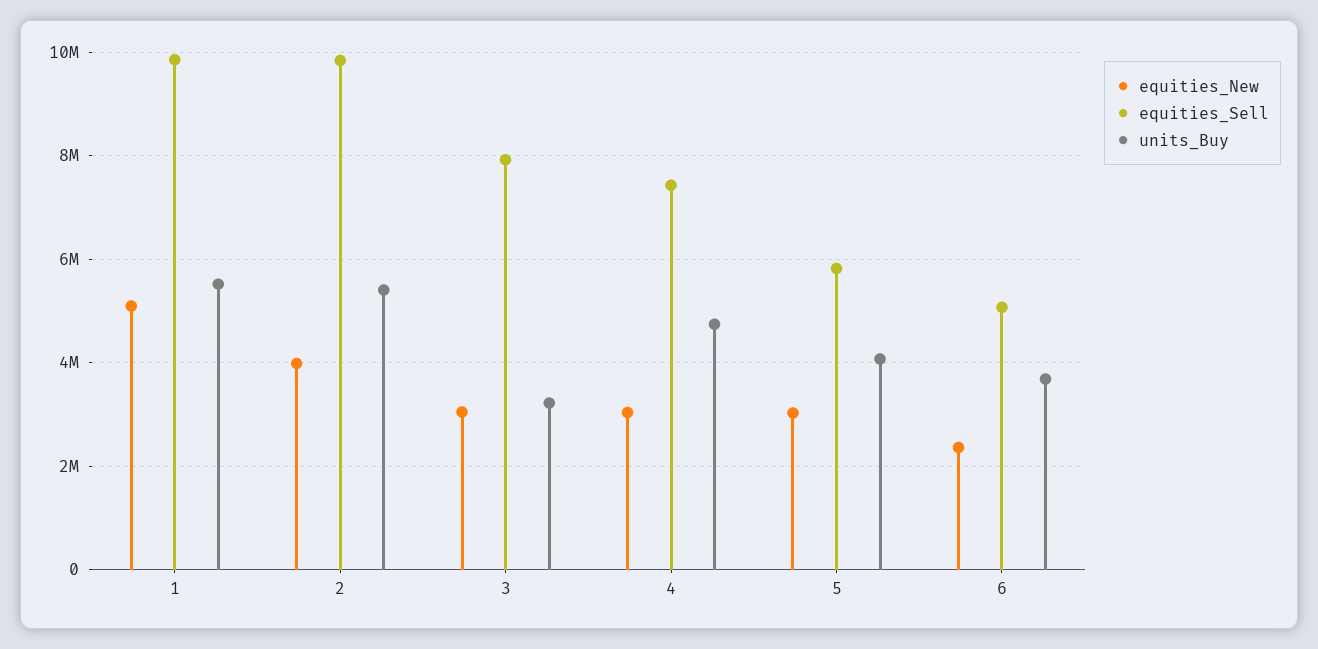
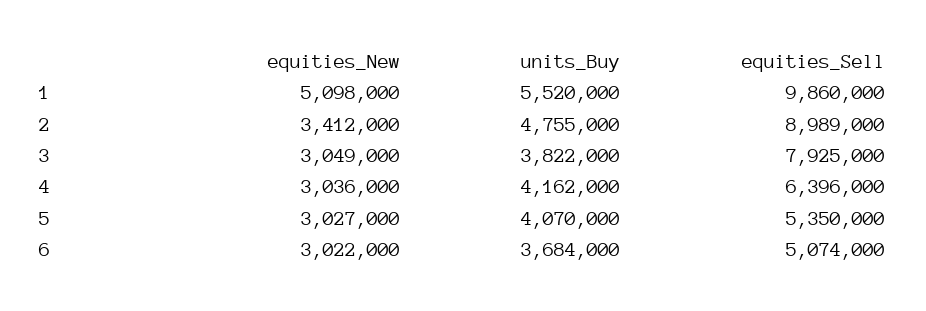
  {
    "equities_New": {
      "1": 5098000,
-     "2": 4000000,
+     "2": 3412000,
      "3": 3049000,
      "4": 3036000,
      "5": 3027000,
-     "6": 2400000
+     "6": 3022000
    },
    "equities_Sell": {
      "1": 9860000,
-     "2": 9800000,
+     "2": 8989000,
      "3": 7925000,
-     "4": 7400000,
+     "4": 6396000,
-     "5": 5800000,
+     "5": 5350000,
      "6": 5074000
    },
    "units_Buy": {
      "1": 5520000,
-     "2": 5400000,
+     "2": 4755000,
-     "3": 3200000,
+     "3": 3822000,
-     "4": 4800000,
+     "4": 4162000,
      "5": 4070000,
      "6": 3684000
    }
  }

